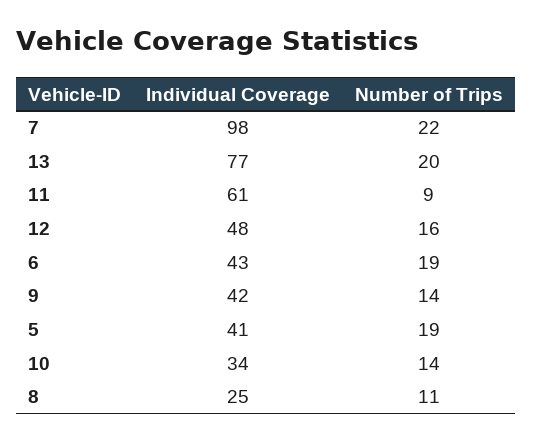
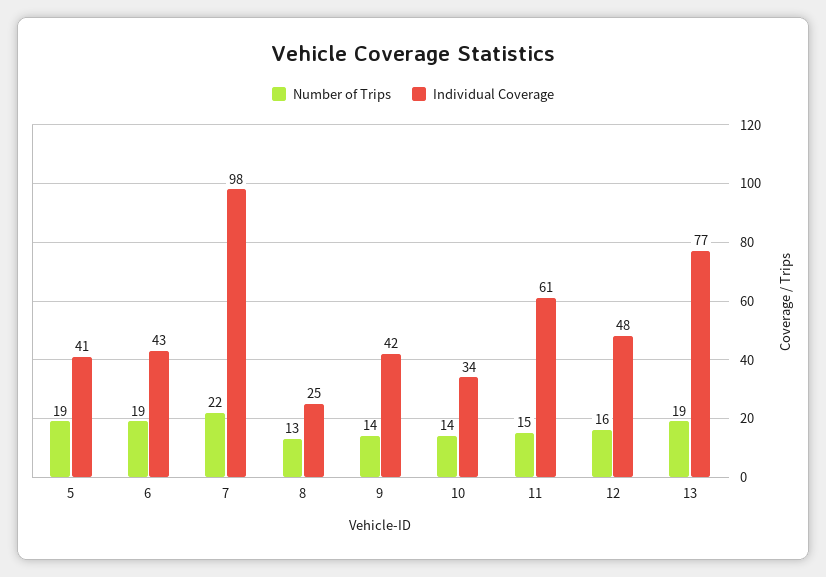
  {
    "Individual Coverage": {
      "7": 98,
      "13": 77,
      "11": 61,
      "12": 48,
      "6": 43,
      "9": 42,
      "5": 41,
      "10": 34,
      "8": 25
    },
    "Number of Trips": {
      "7": 22,
-     "13": 20,
+     "13": 19,
-     "11": 9,
+     "11": 15,
      "12": 16,
      "6": 19,
      "9": 14,
      "5": 19,
      "10": 14,
-     "8": 11
+     "8": 13
    }
  }

